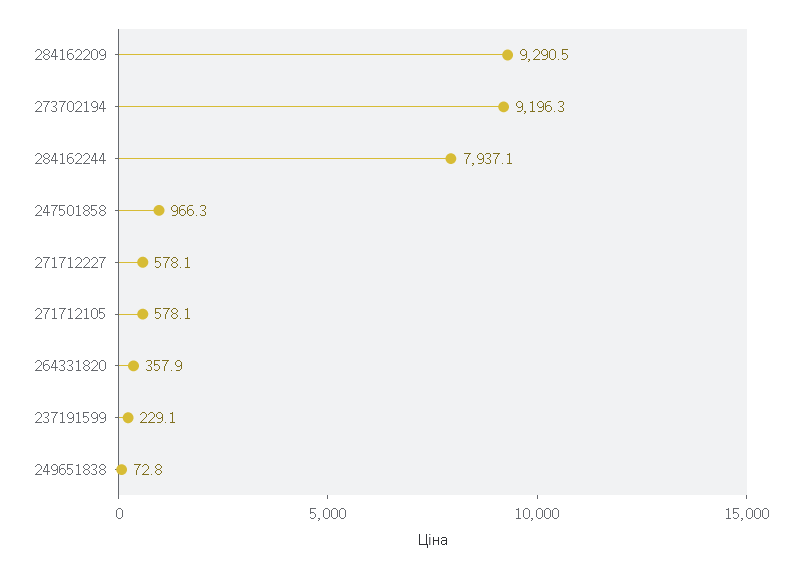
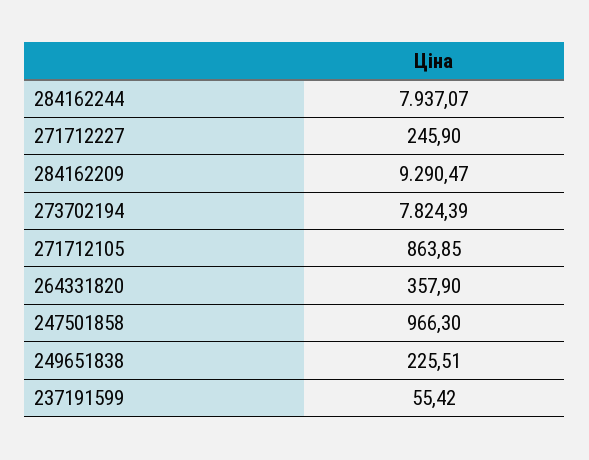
  {
    "284162209": 9290.47,
-   "273702194": 9196.3,
+   "273702194": 7824.39,
    "284162244": 7937.07,
    "247501858": 966.3,
-   "271712227": 578.1,
+   "271712227": 245.9,
-   "271712105": 578.1,
+   "271712105": 863.85,
    "264331820": 357.9,
-   "237191599": 229.1,
+   "237191599": 55.42,
-   "249651838": 72.8
+   "249651838": 225.51
  }

